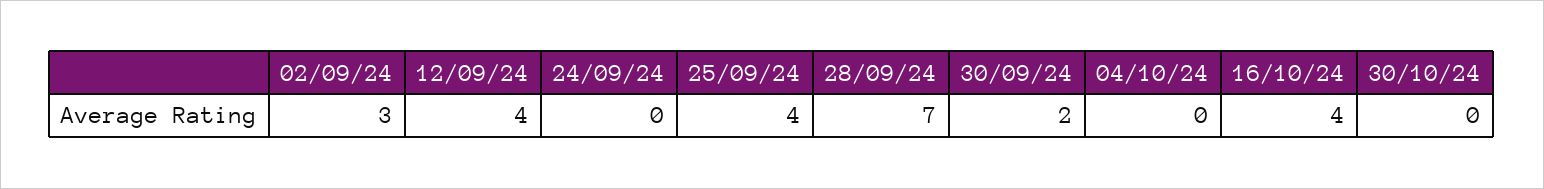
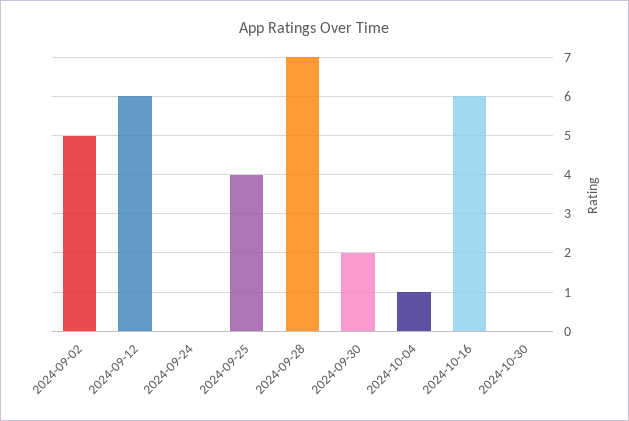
  {
-   "02/09/24": 3,
+   "02/09/24": 5,
-   "12/09/24": 4,
+   "12/09/24": 6,
    "24/09/24": 0,
    "25/09/24": 4,
    "28/09/24": 7,
    "30/09/24": 2,
-   "04/10/24": 0,
+   "04/10/24": 1,
-   "16/10/24": 4,
+   "16/10/24": 6,
    "30/10/24": 0
  }

